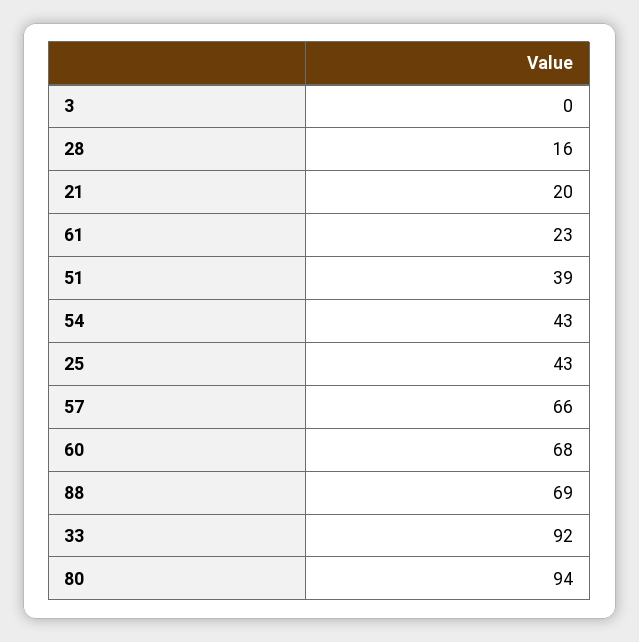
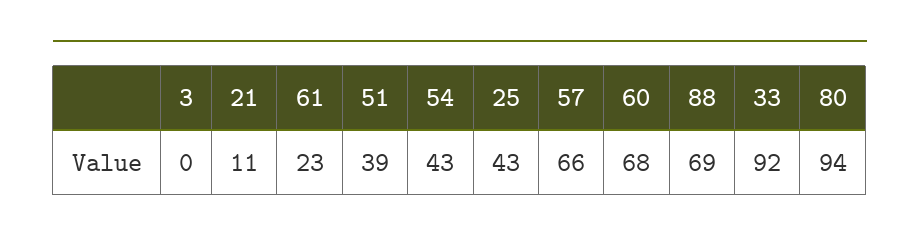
  {
    "3": 0,
-   "28": 16,
-   "21": 20,
+   "21": 11,
    "61": 23,
    "51": 39,
    "54": 43,
    "25": 43,
    "57": 66,
    "60": 68,
    "88": 69,
    "33": 92,
    "80": 94
  }

